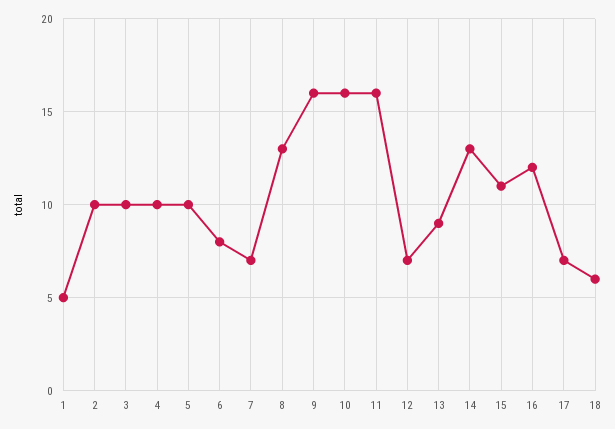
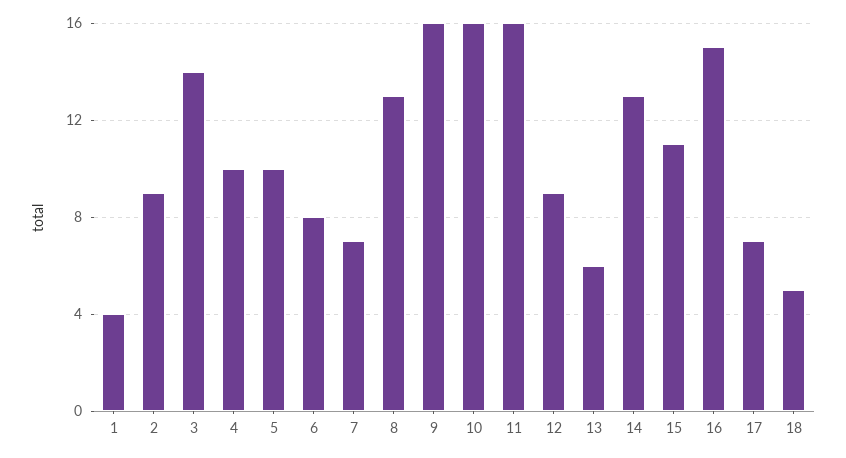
  {
-   "1": 5,
+   "1": 4,
-   "2": 10,
+   "2": 9,
-   "3": 10,
+   "3": 14,
    "4": 10,
    "5": 10,
    "6": 8,
    "7": 7,
    "8": 13,
    "9": 16,
    "10": 16,
    "11": 16,
-   "12": 7,
+   "12": 9,
-   "13": 9,
+   "13": 6,
    "14": 13,
    "15": 11,
-   "16": 12,
+   "16": 15,
    "17": 7,
-   "18": 6
+   "18": 5
  }

